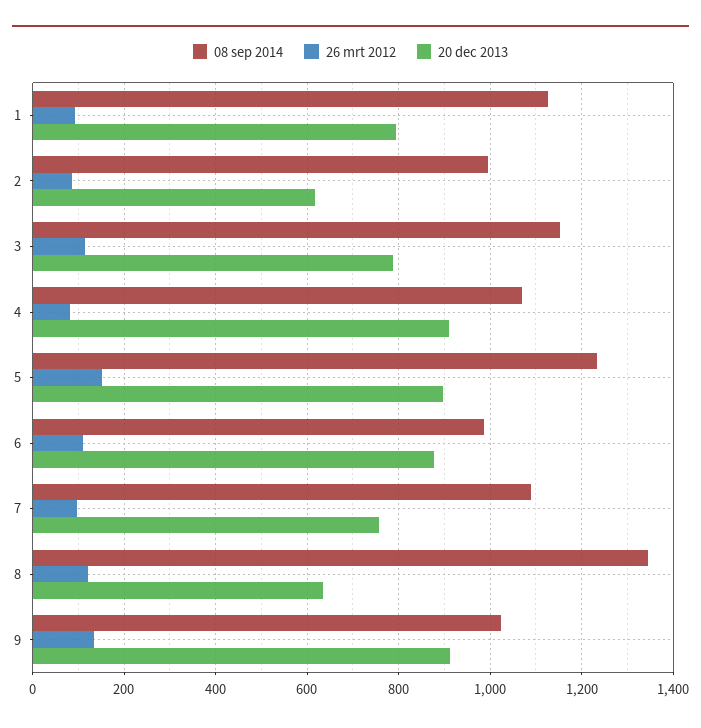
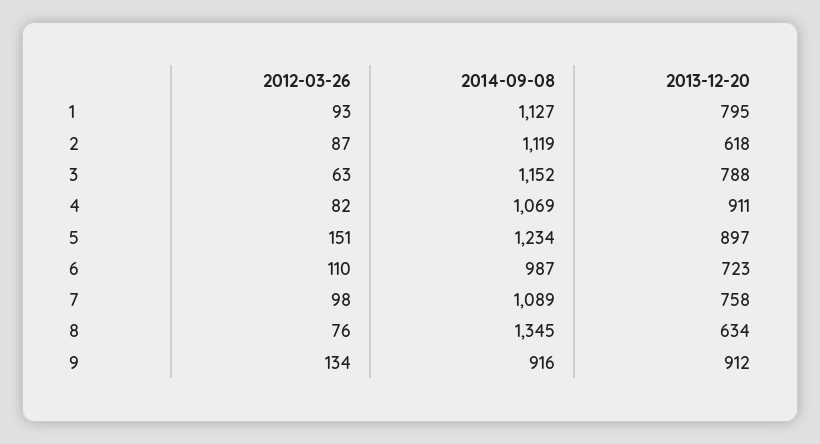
  {
    "08 sep 2014": {
      "1": 1127,
-     "2": 1000,
+     "2": 1119,
      "3": 1152,
      "4": 1069,
      "5": 1234,
      "6": 987,
      "7": 1089,
      "8": 1345,
-     "9": 1020
+     "9": 916
    },
    "26 mrt 2012": {
      "1": 93,
      "2": 87,
-     "3": 120,
+     "3": 63,
      "4": 82,
      "5": 151,
      "6": 110,
      "7": 98,
-     "8": 120,
+     "8": 76,
      "9": 134
    },
    "20 dec 2013": {
      "1": 795,
      "2": 618,
      "3": 788,
      "4": 911,
      "5": 897,
-     "6": 880,
+     "6": 723,
      "7": 758,
      "8": 634,
      "9": 912
    }
  }

